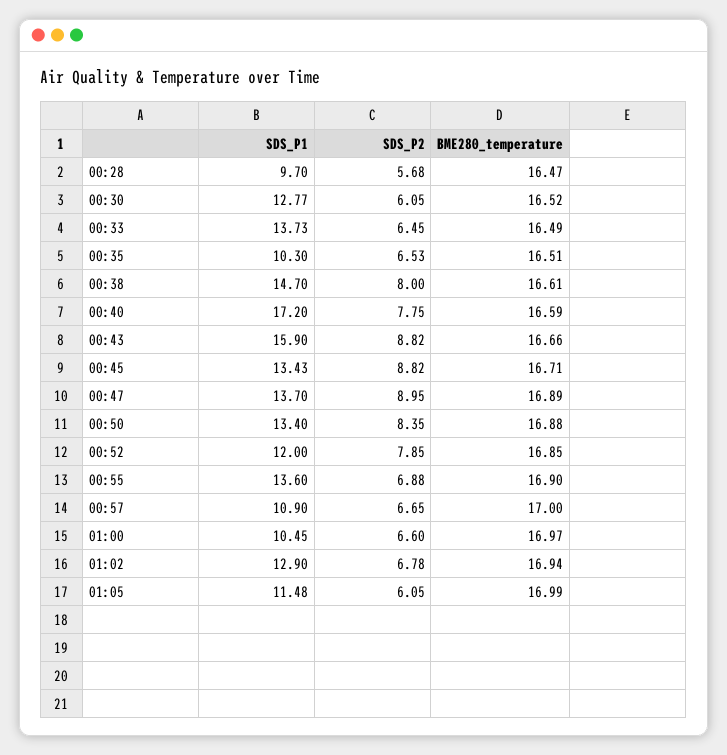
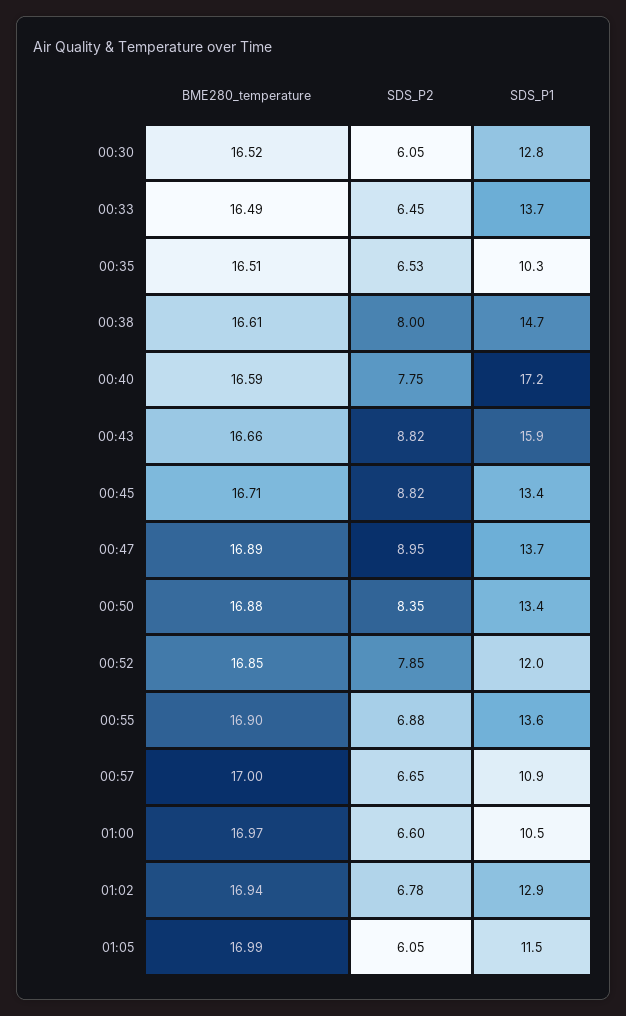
  {
    "SDS_P1": {
-     "00:28": 9.7,
      "00:30": 12.77,
      "00:33": 13.73,
      "00:35": 10.3,
      "00:38": 14.7,
      "00:40": 17.2,
      "00:43": 15.9,
      "00:45": 13.43,
      "00:47": 13.7,
      "00:50": 13.4,
      "00:52": 12,
      "00:55": 13.6,
      "00:57": 10.9,
      "01:00": 10.45,
      "01:02": 12.9,
      "01:05": 11.48
    },
    "SDS_P2": {
-     "00:28": 5.68,
      "00:30": 6.05,
      "00:33": 6.45,
      "00:35": 6.53,
      "00:38": 8,
      "00:40": 7.75,
      "00:43": 8.82,
      "00:45": 8.82,
      "00:47": 8.95,
      "00:50": 8.35,
      "00:52": 7.85,
      "00:55": 6.88,
      "00:57": 6.65,
      "01:00": 6.6,
      "01:02": 6.78,
      "01:05": 6.05
    },
    "BME280_temperature": {
-     "00:28": 16.47,
      "00:30": 16.52,
      "00:33": 16.49,
      "00:35": 16.51,
      "00:38": 16.61,
      "00:40": 16.59,
      "00:43": 16.66,
      "00:45": 16.71,
      "00:47": 16.89,
      "00:50": 16.88,
      "00:52": 16.85,
      "00:55": 16.9,
      "00:57": 17,
      "01:00": 16.97,
      "01:02": 16.94,
      "01:05": 16.99
    }
  }

